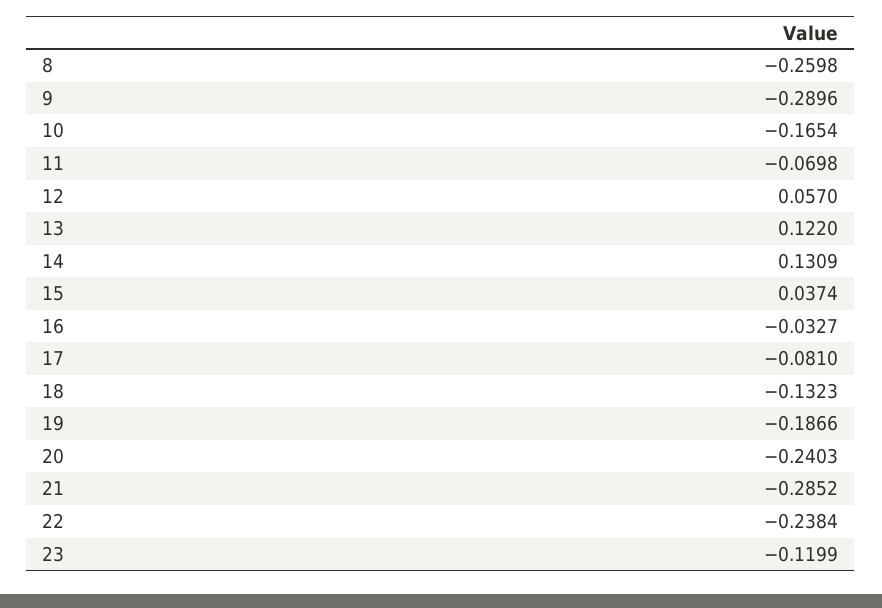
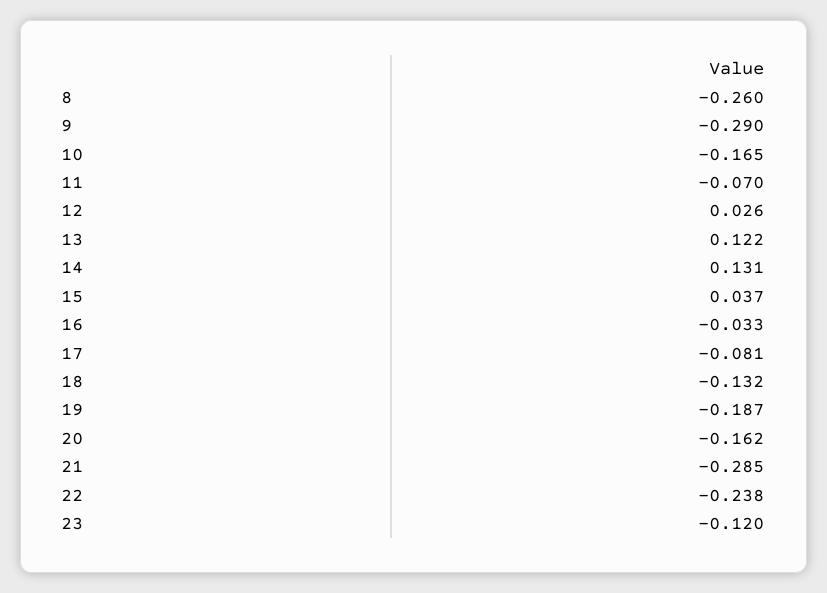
  {
    "8": -0.2598,
    "9": -0.2896,
    "10": -0.1654,
    "11": -0.0698,
-   "12": 0.057,
+   "12": 0.026,
    "13": 0.122,
    "14": 0.1309,
    "15": 0.0374,
    "16": -0.0327,
    "17": -0.081,
    "18": -0.1323,
    "19": -0.1866,
-   "20": -0.2403,
+   "20": -0.162,
    "21": -0.2852,
    "22": -0.2384,
    "23": -0.1199
  }

